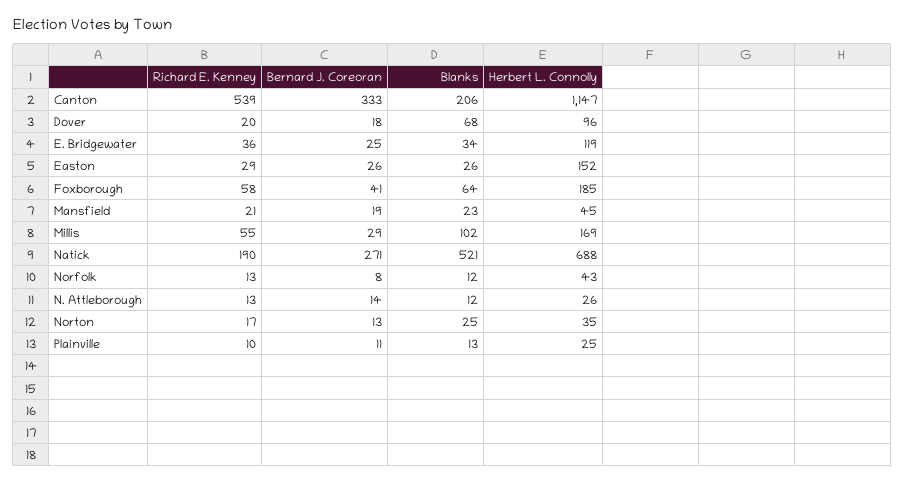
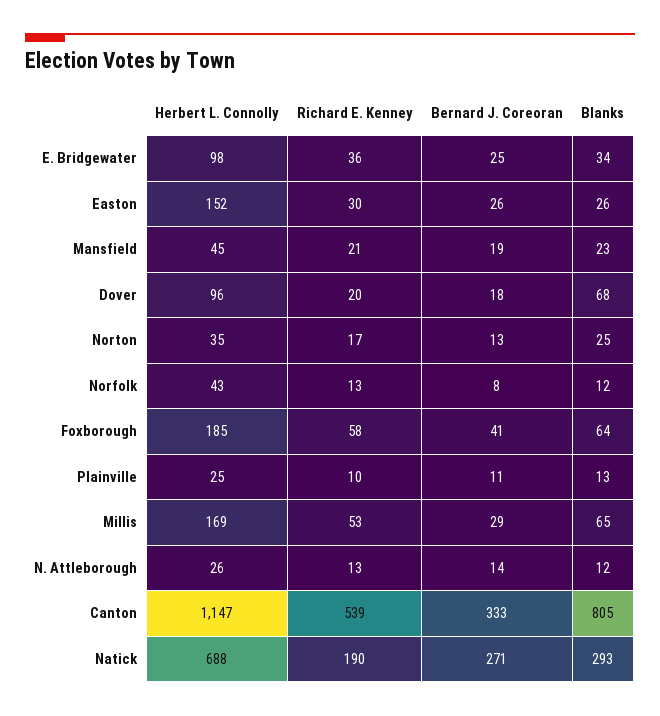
  {
    "Richard E. Kenney": {
      "Canton": 539,
      "Dover": 20,
      "E. Bridgewater": 36,
-     "Easton": 29,
+     "Easton": 30,
      "Foxborough": 58,
      "Mansfield": 21,
-     "Millis": 55,
+     "Millis": 53,
      "Natick": 190,
      "Norfolk": 13,
      "N. Attleborough": 13,
      "Norton": 17,
      "Plainville": 10
    },
    "Bernard J. Coreoran": {
      "Canton": 333,
      "Dover": 18,
      "E. Bridgewater": 25,
      "Easton": 26,
      "Foxborough": 41,
      "Mansfield": 19,
      "Millis": 29,
      "Natick": 271,
      "Norfolk": 8,
      "N. Attleborough": 14,
      "Norton": 13,
      "Plainville": 11
    },
    "Blanks": {
-     "Canton": 206,
+     "Canton": 805,
      "Dover": 68,
      "E. Bridgewater": 34,
      "Easton": 26,
      "Foxborough": 64,
      "Mansfield": 23,
-     "Millis": 102,
+     "Millis": 65,
-     "Natick": 521,
+     "Natick": 293,
      "Norfolk": 12,
      "N. Attleborough": 12,
      "Norton": 25,
      "Plainville": 13
    },
    "Herbert L. Connolly": {
      "Canton": 1147,
      "Dover": 96,
-     "E. Bridgewater": 119,
+     "E. Bridgewater": 98,
      "Easton": 152,
      "Foxborough": 185,
      "Mansfield": 45,
      "Millis": 169,
      "Natick": 688,
      "Norfolk": 43,
      "N. Attleborough": 26,
      "Norton": 35,
      "Plainville": 25
    }
  }

